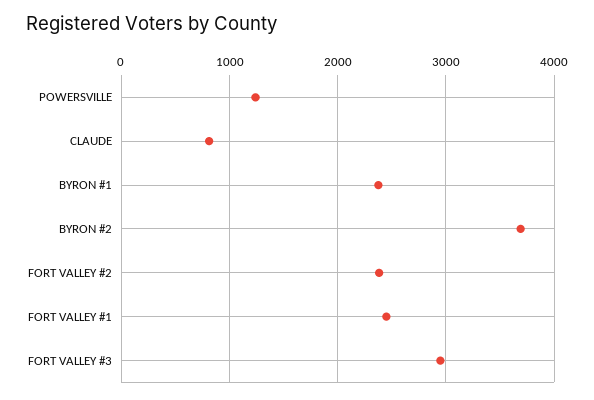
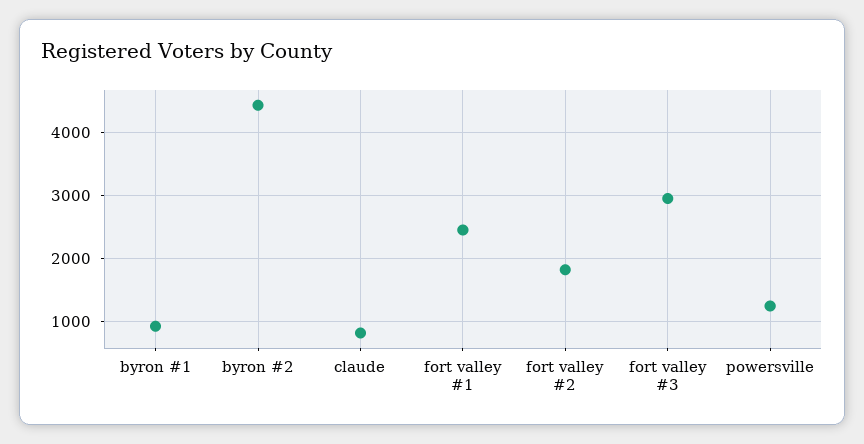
  {
    "POWERSVILLE": 1200,
    "CLAUDE": 800,
-   "BYRON #1": 2400,
+   "BYRON #1": 900,
-   "BYRON #2": 3700,
+   "BYRON #2": 4400,
-   "FORT VALLEY #2": 2400,
+   "FORT VALLEY #2": 1800,
    "FORT VALLEY #1": 2400,
    "FORT VALLEY #3": 2900
  }

